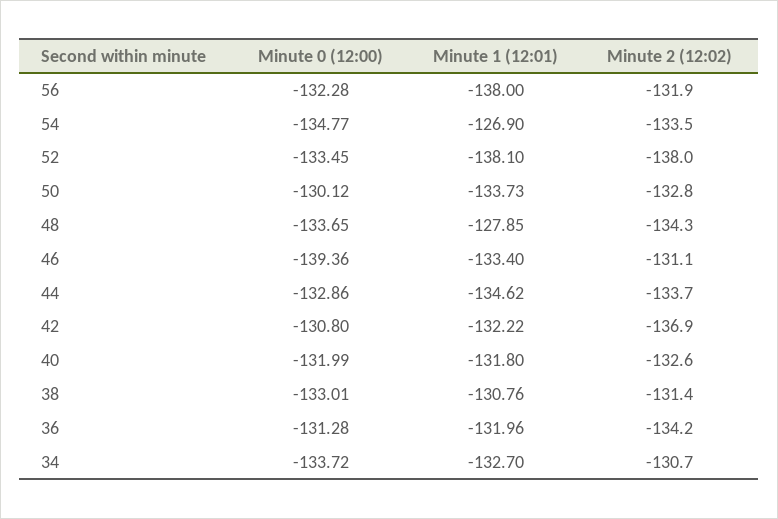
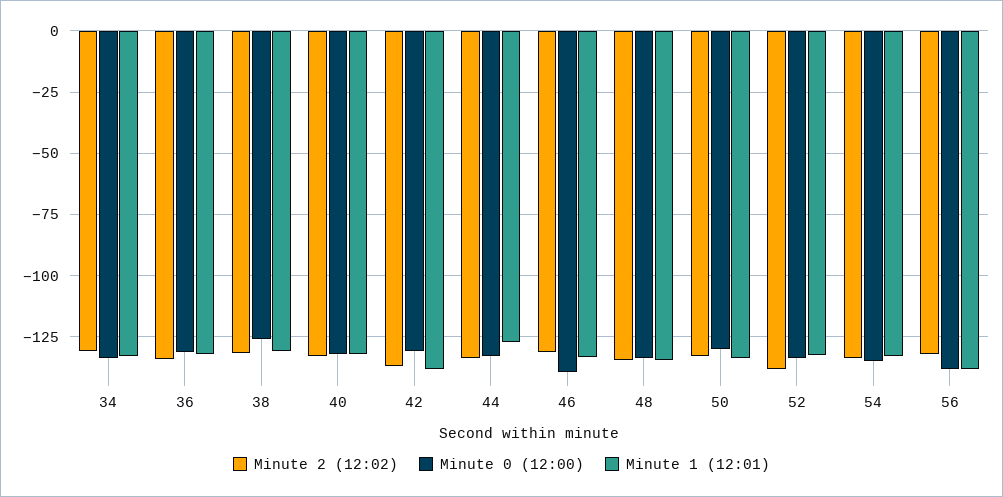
  {
    "Minute 0 (12:00)": {
-     "56": -132.28,
+     "56": -137.5,
      "54": -134.77,
      "52": -133.45,
      "50": -130.12,
      "48": -133.65,
      "46": -139.36,
      "44": -132.86,
      "42": -130.8,
      "40": -131.99,
-     "38": -133.01,
+     "38": -125,
      "36": -131.28,
      "34": -133.72
    },
    "Minute 1 (12:01)": {
      "56": -138,
-     "54": -126.9,
+     "54": -132.5,
-     "52": -138.1,
+     "52": -132.5,
      "50": -133.73,
-     "48": -127.85,
+     "48": -135,
      "46": -133.4,
-     "44": -134.62,
+     "44": -127.5,
-     "42": -132.22,
+     "42": -137.5,
      "40": -131.8,
      "38": -130.76,
      "36": -131.96,
      "34": -132.7
    },
    "Minute 2 (12:02)": {
      "56": -131.9,
      "54": -133.5,
      "52": -138,
      "50": -132.8,
      "48": -134.3,
      "46": -131.1,
      "44": -133.7,
      "42": -136.9,
      "40": -132.6,
      "38": -131.4,
      "36": -134.2,
      "34": -130.7
    }
  }

